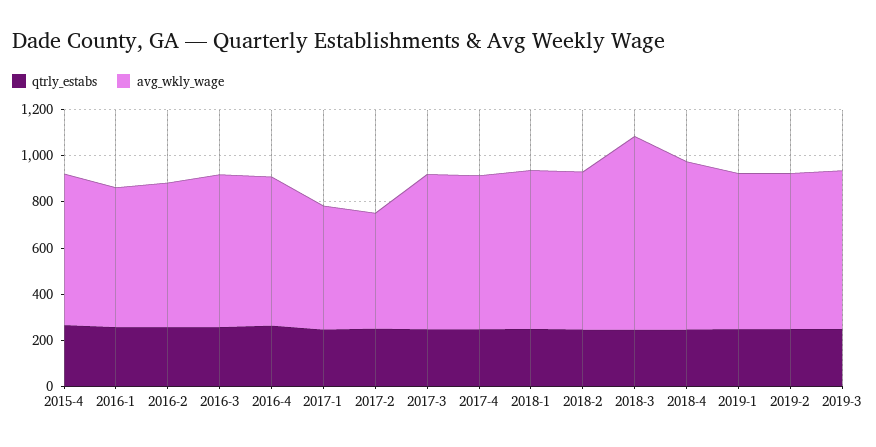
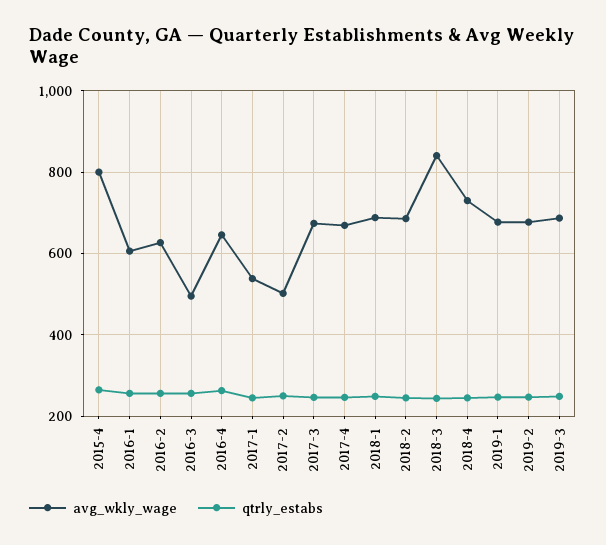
  {
    "qtrly_estabs": {
      "2015-4": 260,
      "2016-1": 260,
      "2016-2": 260,
      "2016-3": 260,
      "2016-4": 260,
      "2017-1": 240,
      "2017-2": 260,
      "2017-3": 240,
      "2017-4": 240,
      "2018-1": 240,
      "2018-2": 240,
      "2018-3": 240,
      "2018-4": 240,
      "2019-1": 240,
      "2019-2": 240,
      "2019-3": 240
    },
    "avg_wkly_wage": {
-     "2015-4": 650,
+     "2015-4": 800,
      "2016-1": 600,
      "2016-2": 620,
-     "2016-3": 650,
+     "2016-3": 500,
      "2016-4": 640,
      "2017-1": 540,
      "2017-2": 500,
      "2017-3": 680,
      "2017-4": 660,
      "2018-1": 680,
      "2018-2": 680,
      "2018-3": 840,
      "2018-4": 740,
      "2019-1": 680,
      "2019-2": 680,
      "2019-3": 680
    }
  }

